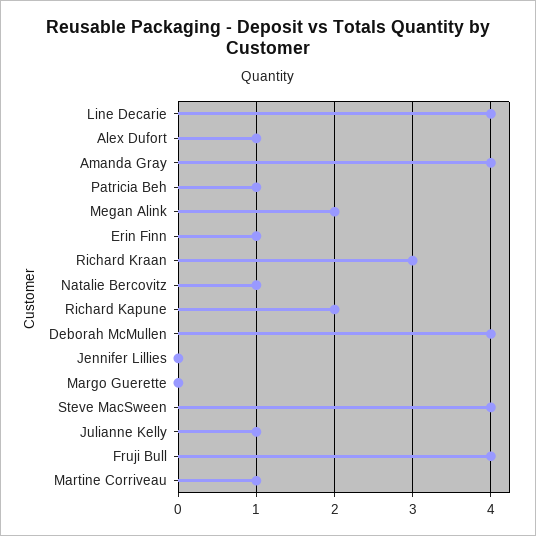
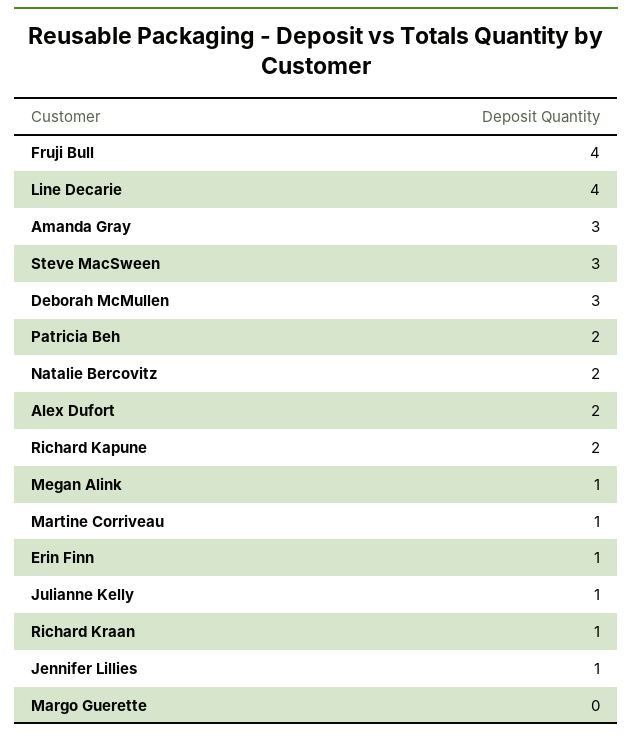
  {
    "Line Decarie": 4,
-   "Alex Dufort": 1,
+   "Alex Dufort": 2,
-   "Amanda Gray": 4,
+   "Amanda Gray": 3,
-   "Patricia Beh": 1,
+   "Patricia Beh": 2,
-   "Megan Alink": 2,
+   "Megan Alink": 1,
    "Erin Finn": 1,
-   "Richard Kraan": 3,
+   "Richard Kraan": 1,
-   "Natalie Bercovitz": 1,
+   "Natalie Bercovitz": 2,
    "Richard Kapune": 2,
-   "Deborah McMullen": 4,
+   "Deborah McMullen": 3,
-   "Jennifer Lillies": 0,
+   "Jennifer Lillies": 1,
    "Margo Guerette": 0,
-   "Steve MacSween": 4,
+   "Steve MacSween": 3,
    "Julianne Kelly": 1,
    "Fruji Bull": 4,
    "Martine Corriveau": 1
  }

